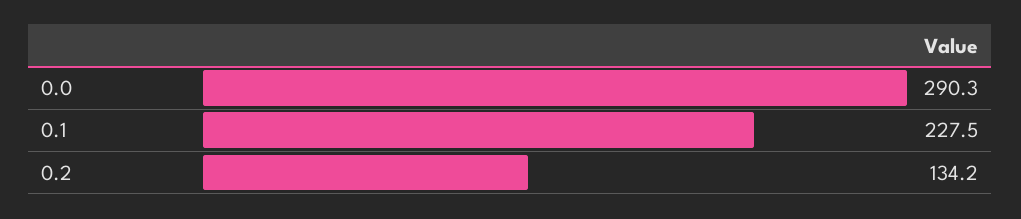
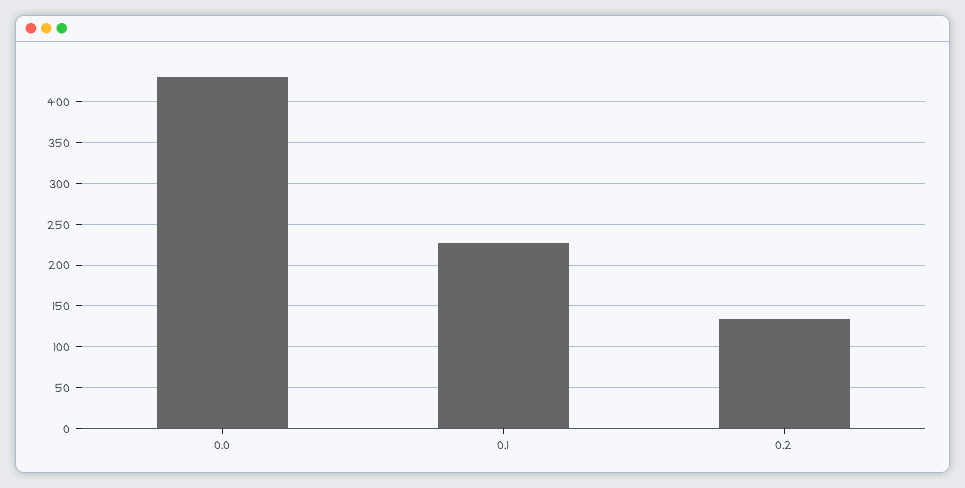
  {
-   "0.0": 290.3,
+   "0.0": 430,
    "0.1": 227.5,
    "0.2": 134.2
  }

